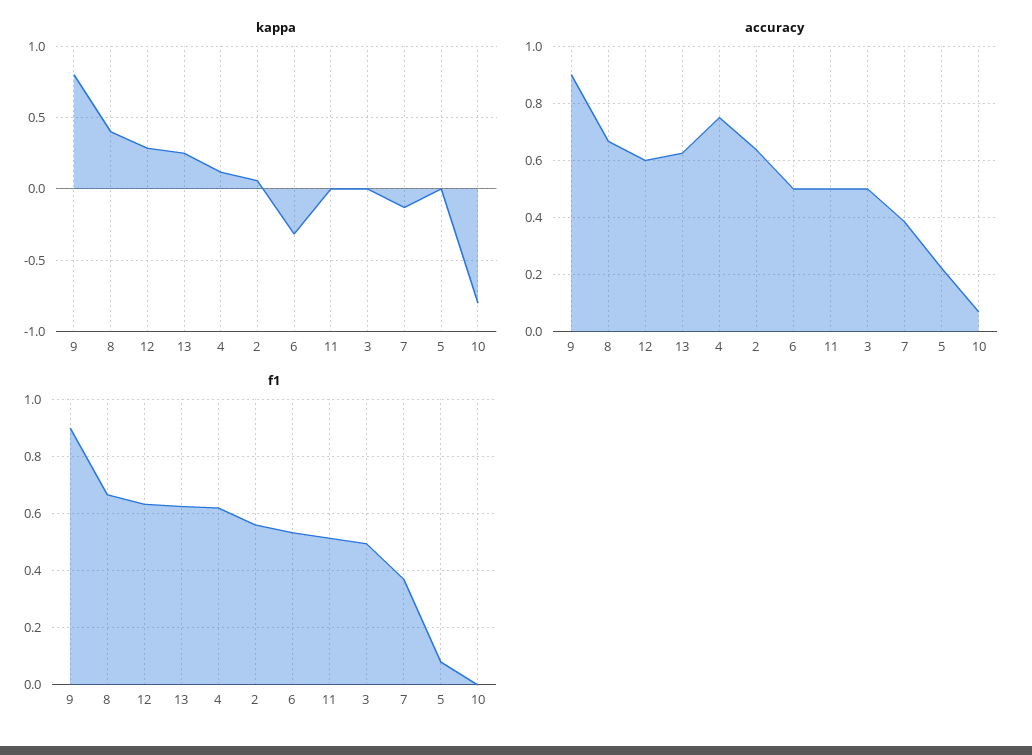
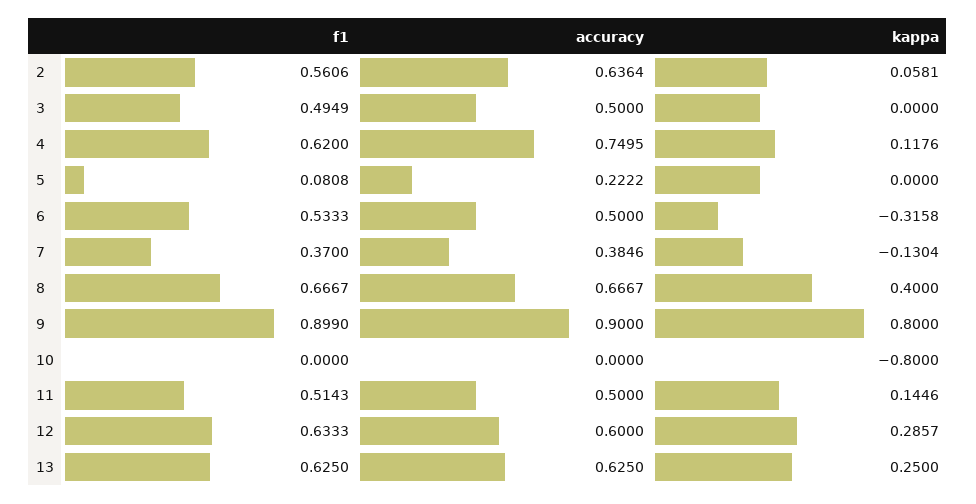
  {
    "kappa": {
      "9": 0.8,
      "8": 0.4,
      "12": 0.2857,
      "13": 0.25,
      "4": 0.1176,
      "2": 0.0581,
      "6": -0.3158,
-     "11": 0,
+     "11": 0.1446,
      "3": 0,
      "7": -0.1304,
      "5": 0,
      "10": -0.8
    },
    "accuracy": {
      "9": 0.9,
      "8": 0.6667,
      "12": 0.6,
      "13": 0.625,
      "4": 0.7495,
      "2": 0.6364,
      "6": 0.5,
      "11": 0.5,
      "3": 0.5,
      "7": 0.3846,
      "5": 0.2222,
-     "10": 0.075
+     "10": 0
    },
    "f1": {
      "9": 0.899,
      "8": 0.6667,
      "12": 0.6333,
      "13": 0.625,
      "4": 0.62,
      "2": 0.5606,
      "6": 0.5333,
      "11": 0.5143,
      "3": 0.4949,
      "7": 0.37,
      "5": 0.0808,
      "10": 0
    }
  }

